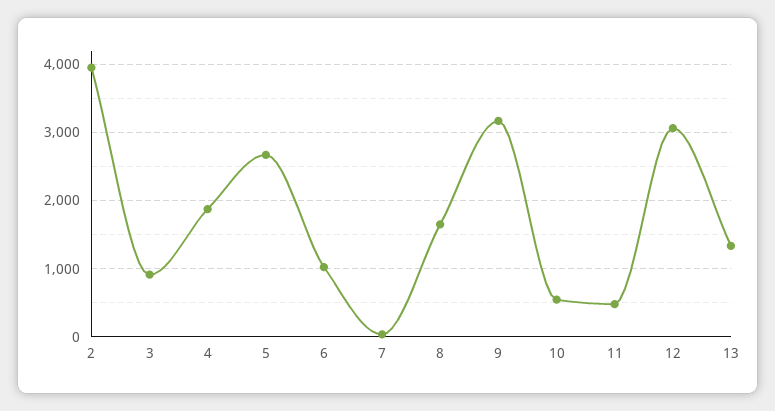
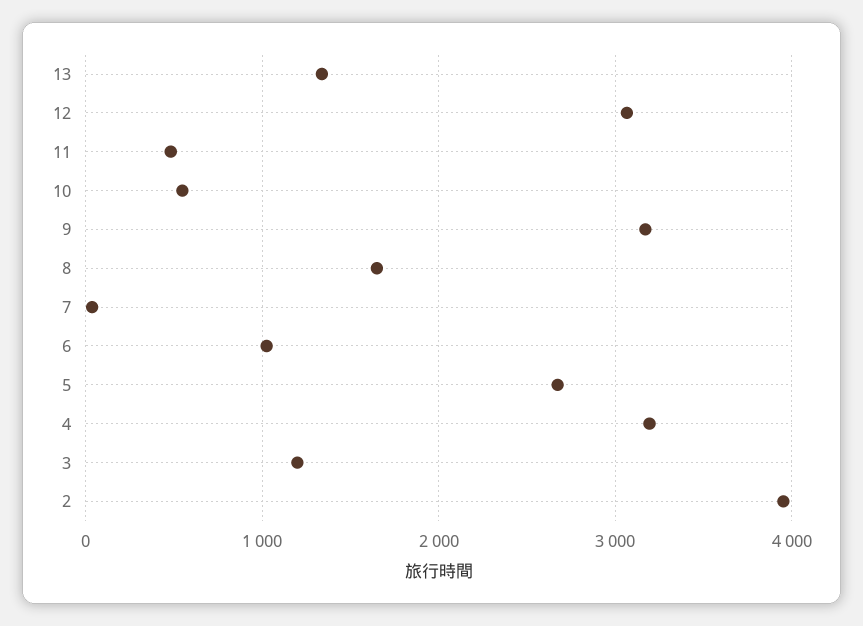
  {
    "2": 4000,
-   "3": 900,
+   "3": 1200,
-   "4": 1900,
+   "4": 3200,
    "5": 2700,
    "6": 1000,
    "7": 0,
    "8": 1700,
    "9": 3200,
    "10": 500,
    "11": 500,
    "12": 3100,
    "13": 1300
  }

